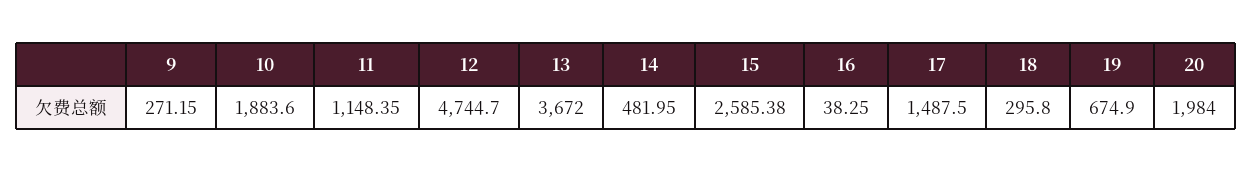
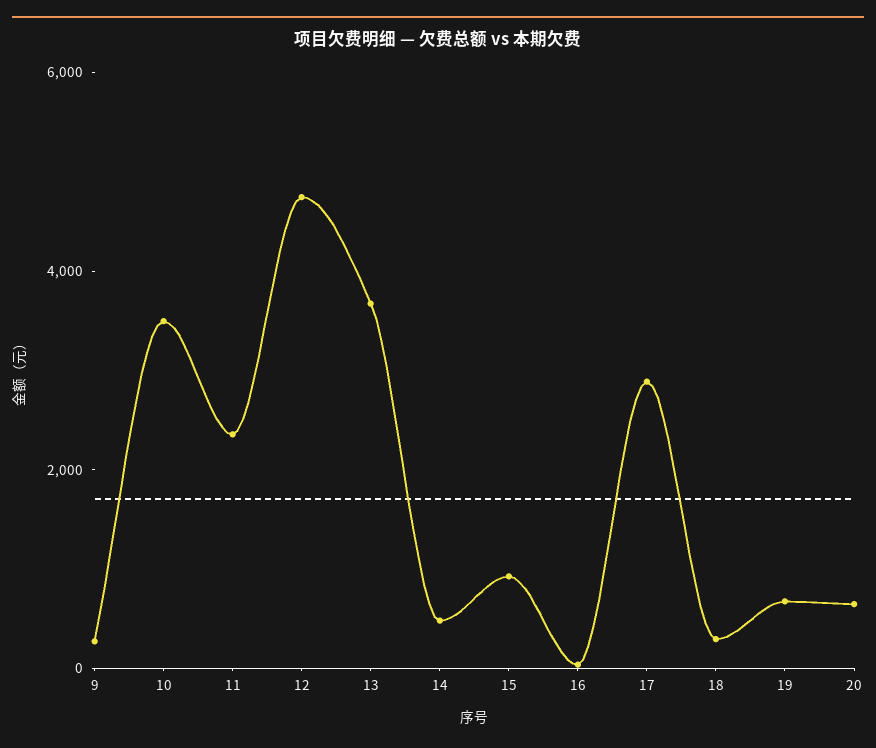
  {
    "9": 271.15,
-   "10": 1883.6,
+   "10": 3500,
-   "11": 1148.35,
+   "11": 2500,
    "12": 4744.7,
    "13": 3672,
    "14": 481.95,
-   "15": 2585.38,
+   "15": 1000,
    "16": 38.25,
-   "17": 1487.5,
+   "17": 3000,
    "18": 295.8,
    "19": 674.9,
-   "20": 1984
+   "20": 500
  }

